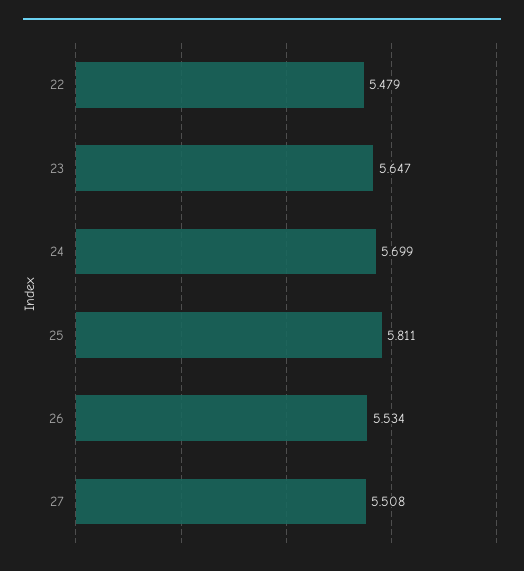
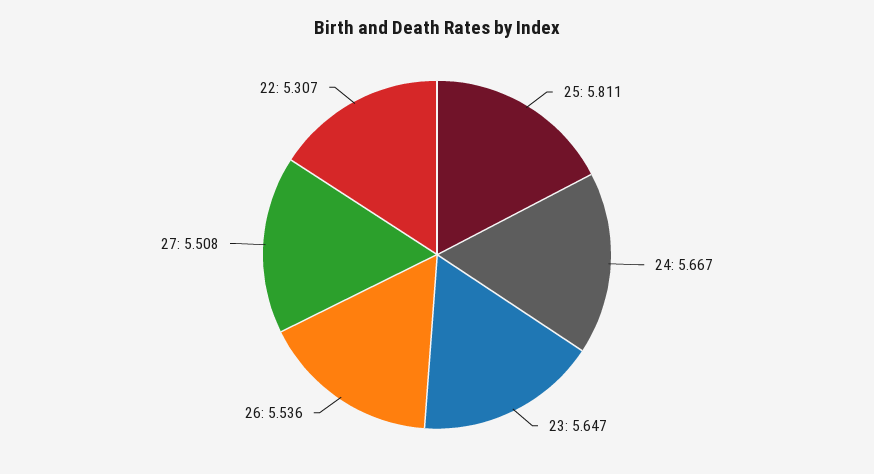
  {
-   "22": 5.479,
+   "22": 5.307,
    "23": 5.647,
-   "24": 5.699,
+   "24": 5.667,
    "25": 5.811,
-   "26": 5.534,
+   "26": 5.536,
    "27": 5.508
  }

